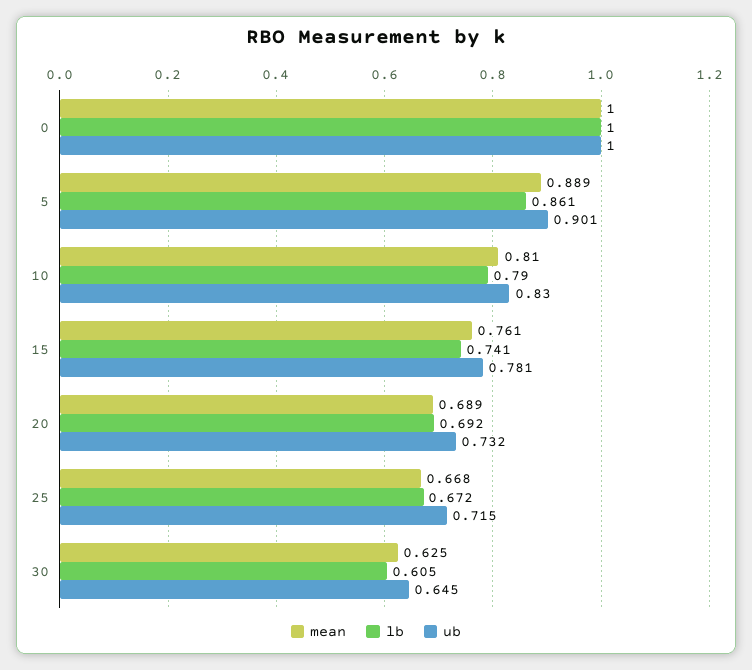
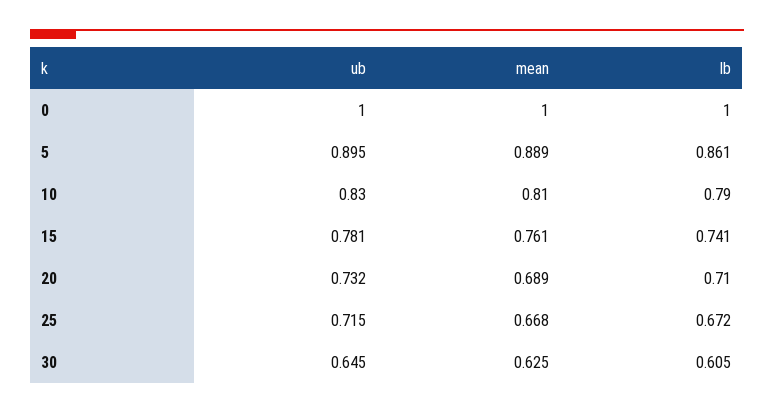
  {
    "mean": {
      "0": 1,
      "5": 0.889,
      "10": 0.81,
      "15": 0.761,
      "20": 0.689,
      "25": 0.668,
      "30": 0.625
    },
    "lb": {
      "0": 1,
      "5": 0.861,
      "10": 0.79,
      "15": 0.741,
-     "20": 0.692,
+     "20": 0.71,
      "25": 0.672,
      "30": 0.605
    },
    "ub": {
      "0": 1,
-     "5": 0.901,
+     "5": 0.895,
      "10": 0.83,
      "15": 0.781,
      "20": 0.732,
      "25": 0.715,
      "30": 0.645
    }
  }

